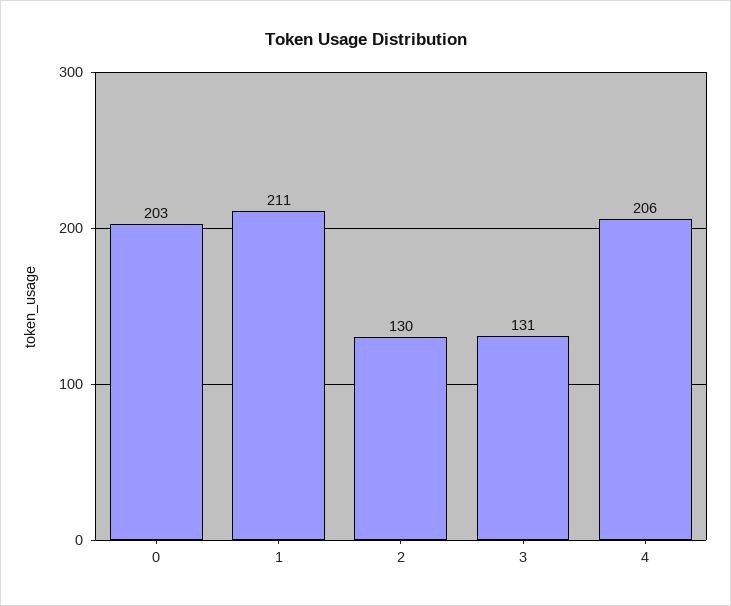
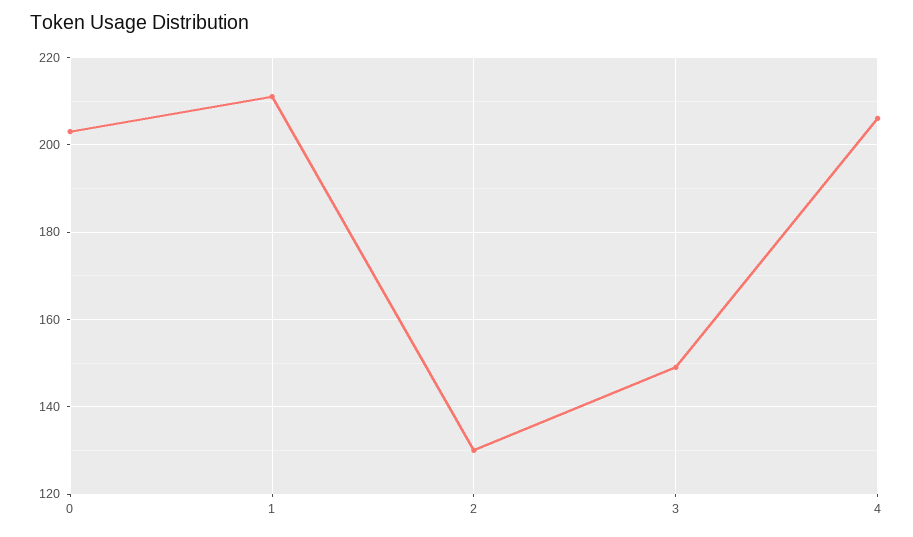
  {
    "0": 203,
    "1": 211,
    "2": 130,
-   "3": 131,
+   "3": 150,
    "4": 206
  }

